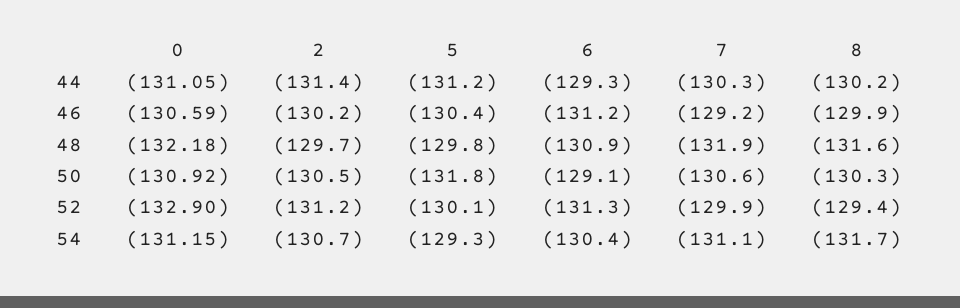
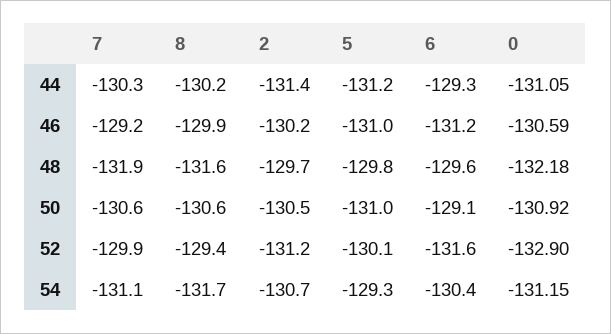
  {
    "0": {
      "44": -131.05,
      "46": -130.59,
      "48": -132.18,
      "50": -130.92,
      "52": -132.9,
      "54": -131.15
    },
    "2": {
      "44": -131.4,
      "46": -130.2,
      "48": -129.7,
      "50": -130.5,
      "52": -131.2,
      "54": -130.7
    },
    "5": {
      "44": -131.2,
-     "46": -130.4,
+     "46": -131,
      "48": -129.8,
-     "50": -131.8,
+     "50": -131,
      "52": -130.1,
      "54": -129.3
    },
    "6": {
      "44": -129.3,
      "46": -131.2,
-     "48": -130.9,
+     "48": -129.6,
      "50": -129.1,
-     "52": -131.3,
+     "52": -131.6,
      "54": -130.4
    },
    "7": {
      "44": -130.3,
      "46": -129.2,
      "48": -131.9,
      "50": -130.6,
      "52": -129.9,
      "54": -131.1
    },
    "8": {
      "44": -130.2,
      "46": -129.9,
      "48": -131.6,
-     "50": -130.3,
+     "50": -130.6,
      "52": -129.4,
      "54": -131.7
    }
  }

